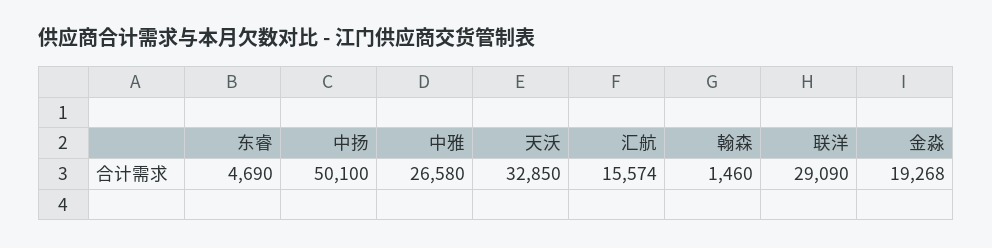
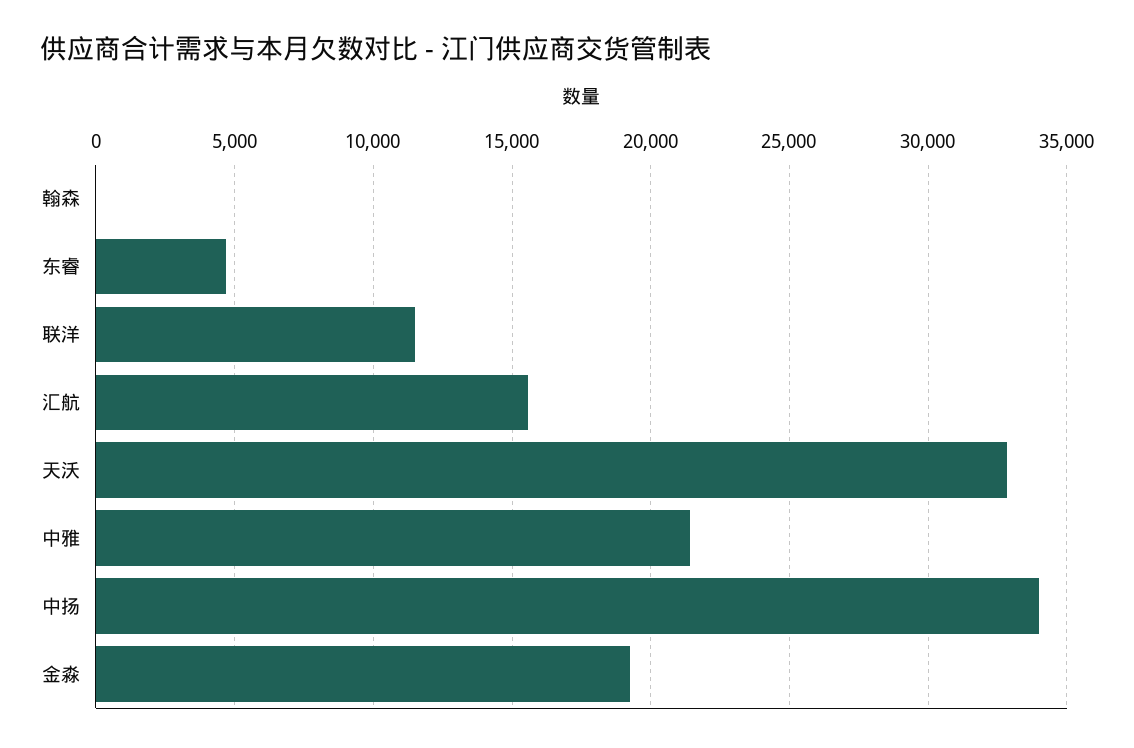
  {
    "东睿": 4690,
-   "中扬": 50100,
+   "中扬": 34000,
-   "中雅": 26580,
+   "中雅": 21500,
    "天沃": 32850,
    "汇航": 15574,
-   "翰森": 1460,
+   "翰森": 0,
-   "联洋": 29090,
+   "联洋": 11500,
    "金淼": 19268
  }

